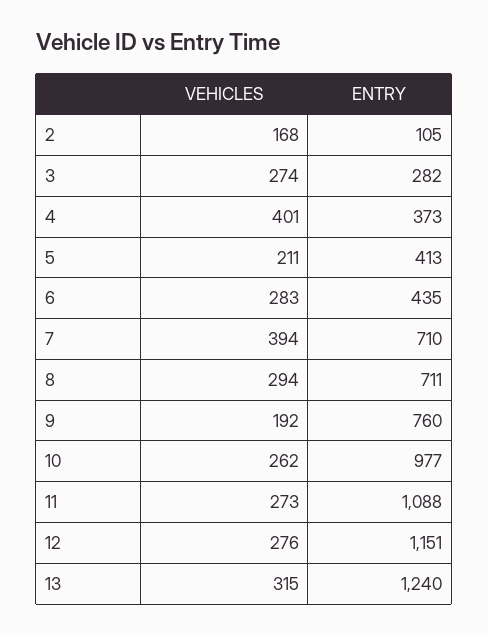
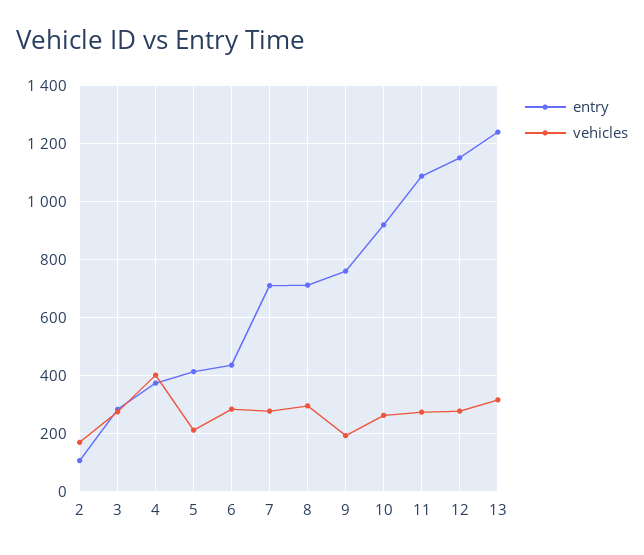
  {
    "VEHICLES": {
      "2": 168,
      "3": 274,
      "4": 401,
      "5": 211,
      "6": 283,
-     "7": 394,
+     "7": 275,
      "8": 294,
      "9": 192,
      "10": 262,
      "11": 273,
      "12": 276,
      "13": 315
    },
    "ENTRY": {
      "2": 105,
      "3": 282,
      "4": 373,
      "5": 413,
      "6": 435,
      "7": 710,
      "8": 711,
      "9": 760,
-     "10": 977,
+     "10": 925,
      "11": 1088,
      "12": 1151,
      "13": 1240
    }
  }

